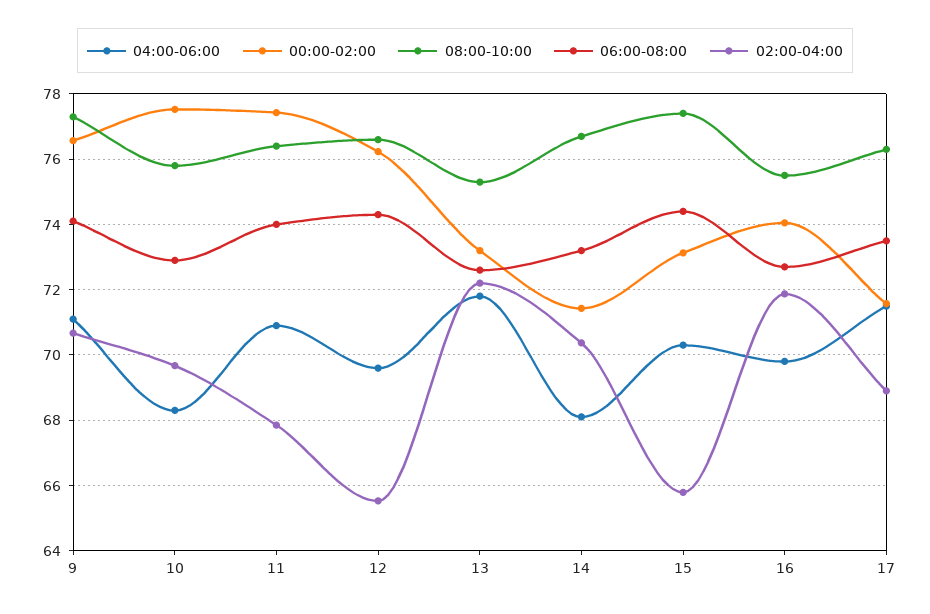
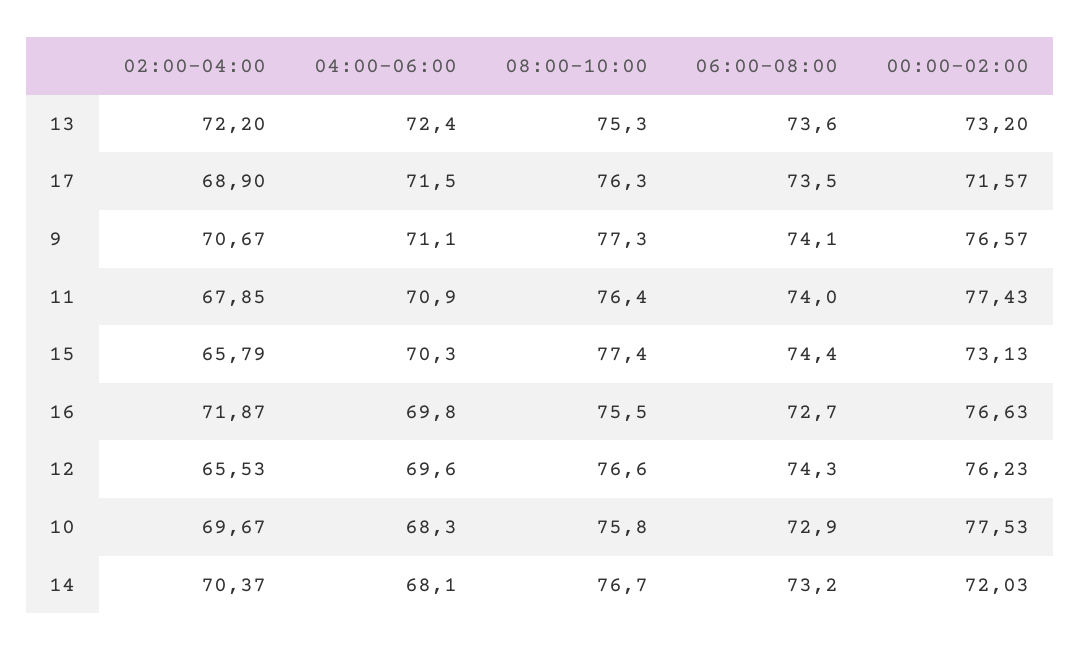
  {
    "04:00-06:00": {
      "9": 71.1,
      "10": 68.3,
      "11": 70.9,
      "12": 69.6,
-     "13": 71.8,
+     "13": 72.4,
      "14": 68.1,
      "15": 70.3,
      "16": 69.8,
      "17": 71.5
    },
    "00:00-02:00": {
      "9": 76.57,
      "10": 77.53,
      "11": 77.43,
      "12": 76.23,
      "13": 73.2,
-     "14": 71.4,
+     "14": 72.03,
      "15": 73.13,
-     "16": 74,
+     "16": 76.63,
      "17": 71.57
    },
    "08:00-10:00": {
      "9": 77.3,
      "10": 75.8,
      "11": 76.4,
      "12": 76.6,
      "13": 75.3,
      "14": 76.7,
      "15": 77.4,
      "16": 75.5,
      "17": 76.3
    },
    "06:00-08:00": {
      "9": 74.1,
      "10": 72.9,
      "11": 74,
      "12": 74.3,
-     "13": 72.6,
+     "13": 73.6,
      "14": 73.2,
      "15": 74.4,
      "16": 72.7,
      "17": 73.5
    },
    "02:00-04:00": {
      "9": 70.67,
      "10": 69.67,
      "11": 67.85,
      "12": 65.53,
      "13": 72.2,
      "14": 70.37,
      "15": 65.79,
      "16": 71.87,
      "17": 68.9
    }
  }

